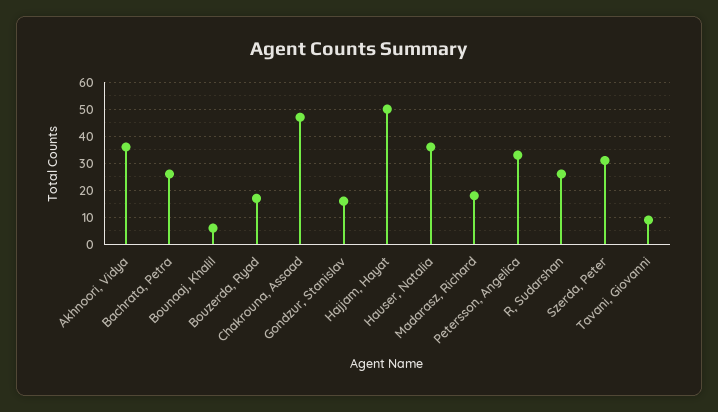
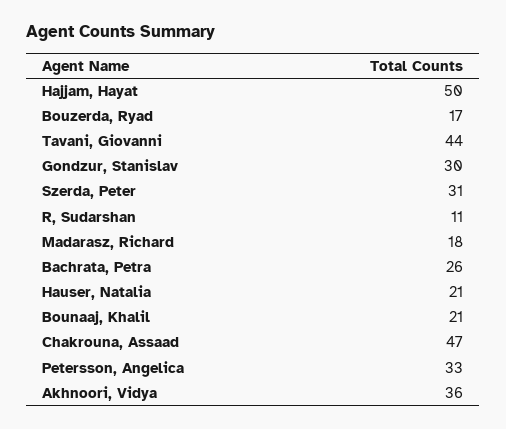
  {
    "Akhnoori, Vidya": 36,
    "Bachrata, Petra": 26,
-   "Bounaaj, Khalil": 5,
+   "Bounaaj, Khalil": 21,
    "Bouzerda, Ryad": 17,
    "Chakrouna, Assaad": 47,
-   "Gondzur, Stanislav": 15,
+   "Gondzur, Stanislav": 30,
    "Hajjam, Hayat": 50,
-   "Hauser, Natalia": 35,
+   "Hauser, Natalia": 21,
    "Madarasz, Richard": 18,
    "Petersson, Angelica": 33,
-   "R, Sudarshan": 25,
+   "R, Sudarshan": 11,
    "Szerda, Peter": 31,
-   "Tavani, Giovanni": 10
+   "Tavani, Giovanni": 44
  }

